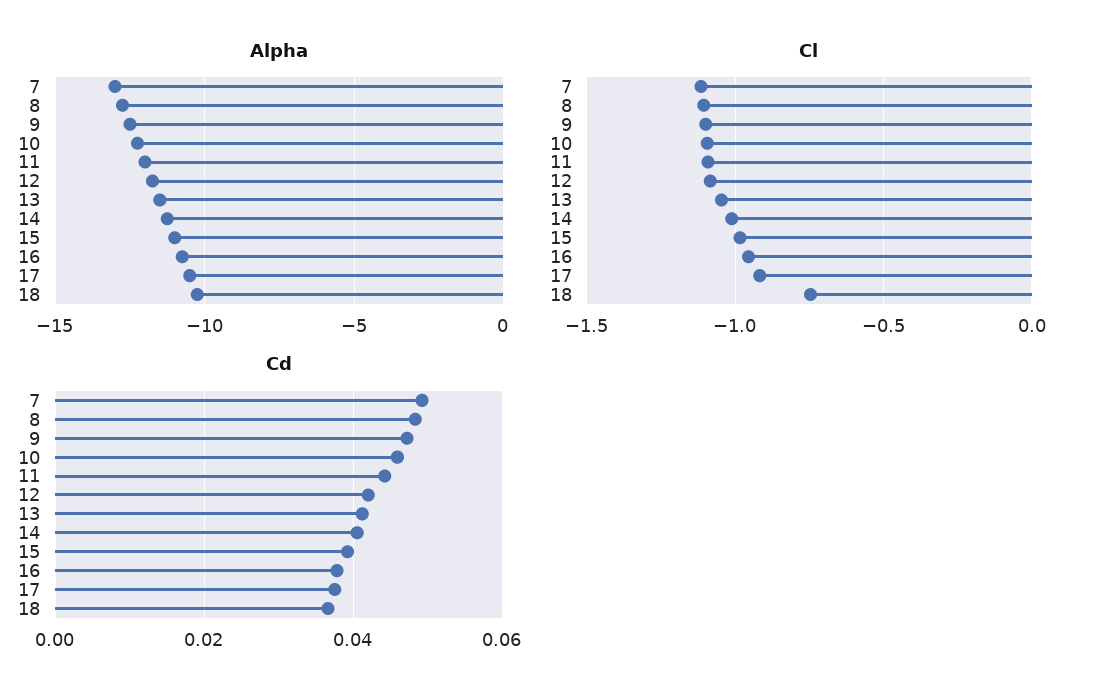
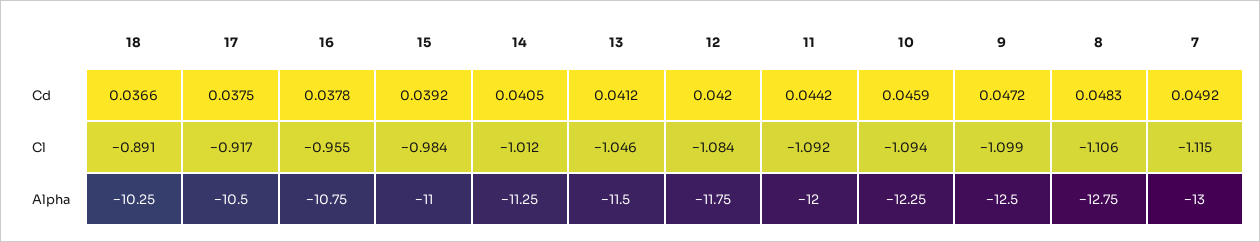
  {
    "Alpha": {
      "7": -13,
      "8": -12.75,
      "9": -12.5,
      "10": -12.25,
      "11": -12,
      "12": -11.75,
      "13": -11.5,
      "14": -11.25,
      "15": -11,
      "16": -10.75,
      "17": -10.5,
      "18": -10.25
    },
    "Cl": {
      "7": -1.115,
      "8": -1.106,
      "9": -1.099,
      "10": -1.094,
      "11": -1.092,
      "12": -1.084,
      "13": -1.046,
      "14": -1.012,
      "15": -0.984,
      "16": -0.955,
      "17": -0.917,
-     "18": -0.75
+     "18": -0.891
    },
    "Cd": {
      "7": 0.0492,
      "8": 0.0483,
      "9": 0.0472,
      "10": 0.0459,
      "11": 0.0442,
      "12": 0.042,
      "13": 0.0412,
      "14": 0.0405,
      "15": 0.0392,
      "16": 0.0378,
      "17": 0.0375,
      "18": 0.0366
    }
  }

